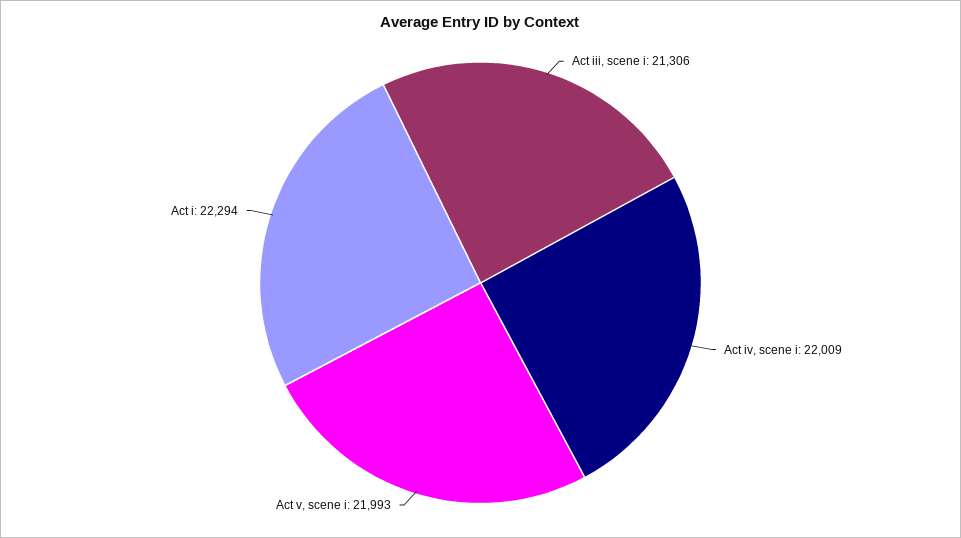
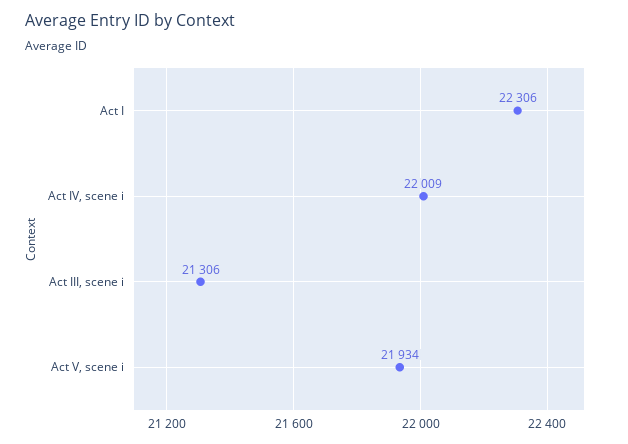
  {
    "Act iii, scene i": 21306,
    "Act iv, scene i": 22009,
-   "Act v, scene i": 21993,
+   "Act v, scene i": 21934,
-   "Act i": 22294
+   "Act i": 22306
  }

